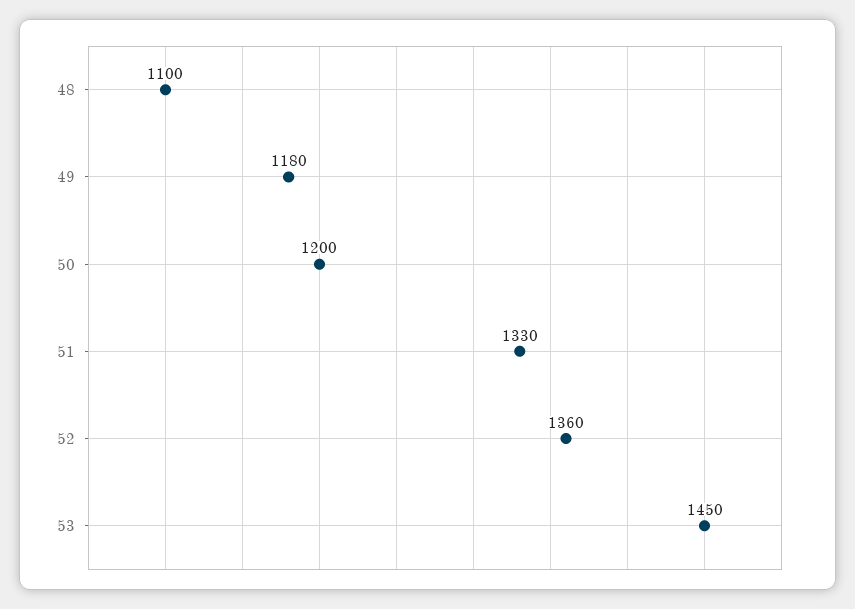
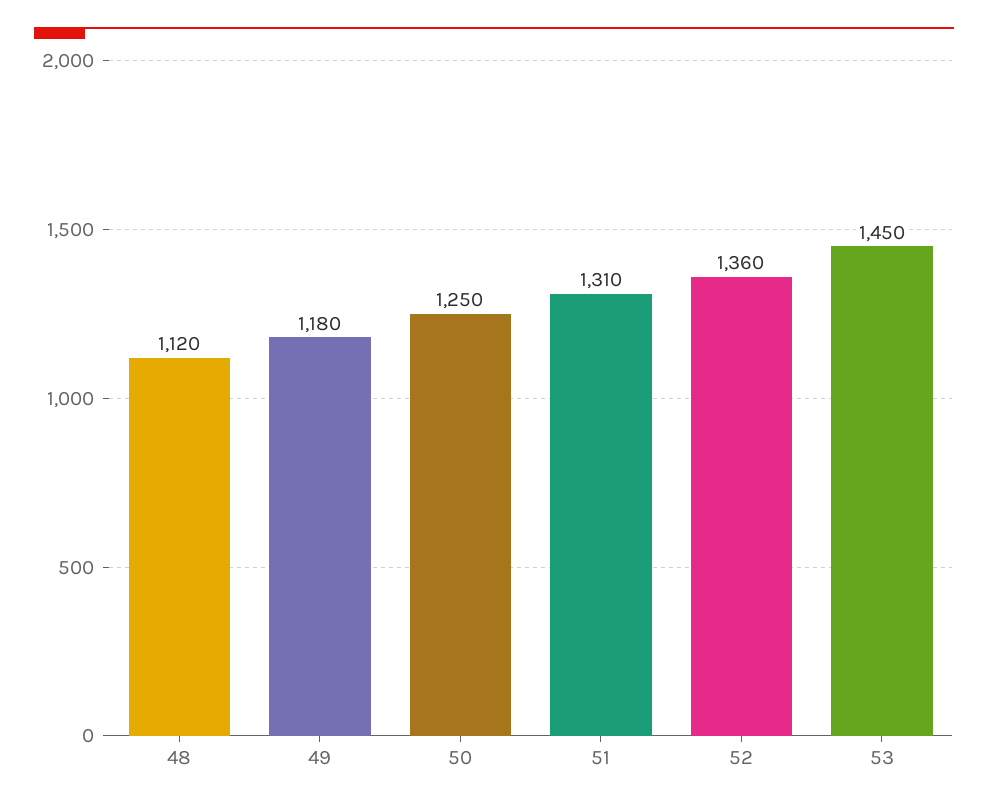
  {
-   "48": 1100,
+   "48": 1120,
    "49": 1180,
-   "50": 1200,
+   "50": 1250,
-   "51": 1330,
+   "51": 1310,
    "52": 1360,
    "53": 1450
  }

